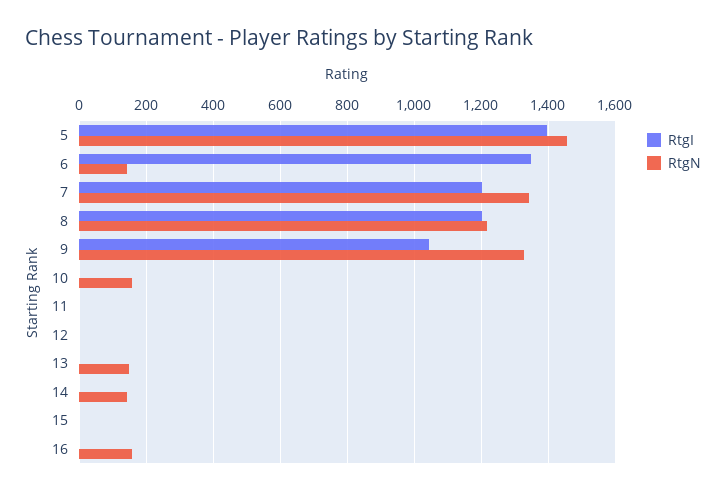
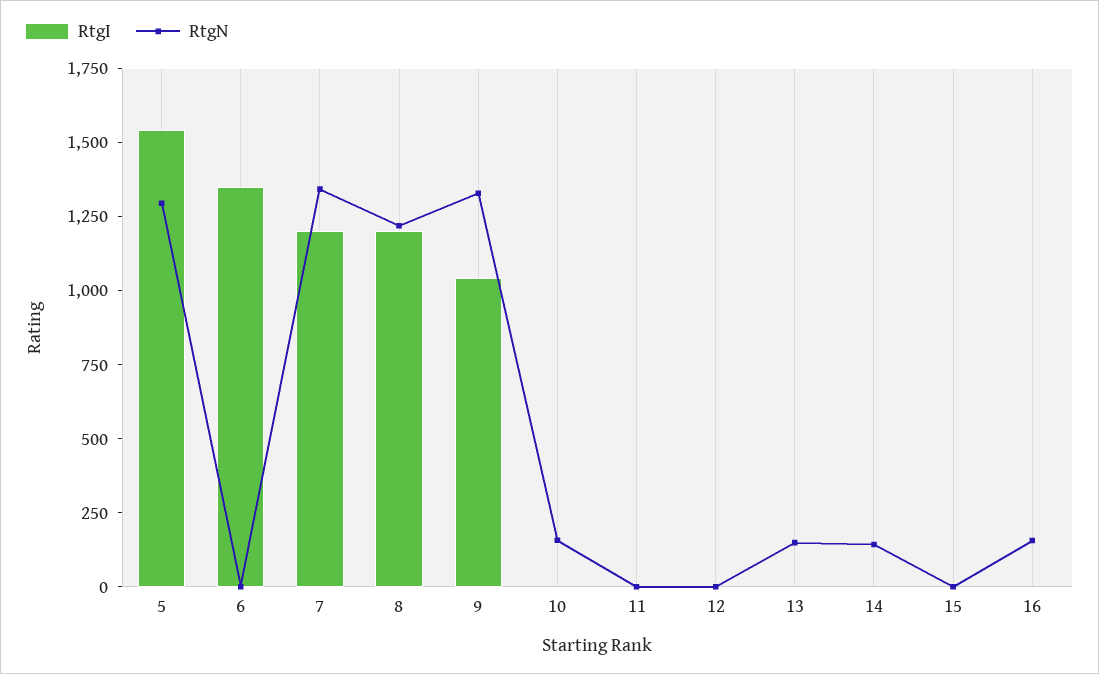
  {
    "RtgI": {
-     "5": 1400,
+     "5": 1550,
      "6": 1360,
      "7": 1200,
      "8": 1200,
      "9": 1040,
      "10": 0,
      "11": 0,
      "12": 0,
      "13": 0,
      "14": 0,
      "15": 0,
      "16": 0
    },
    "RtgN": {
-     "5": 1460,
+     "5": 1300,
-     "6": 140,
+     "6": 0,
      "7": 1340,
      "8": 1220,
      "9": 1320,
      "10": 160,
      "11": 0,
      "12": 0,
      "13": 140,
      "14": 140,
      "15": 0,
      "16": 160
    }
  }

